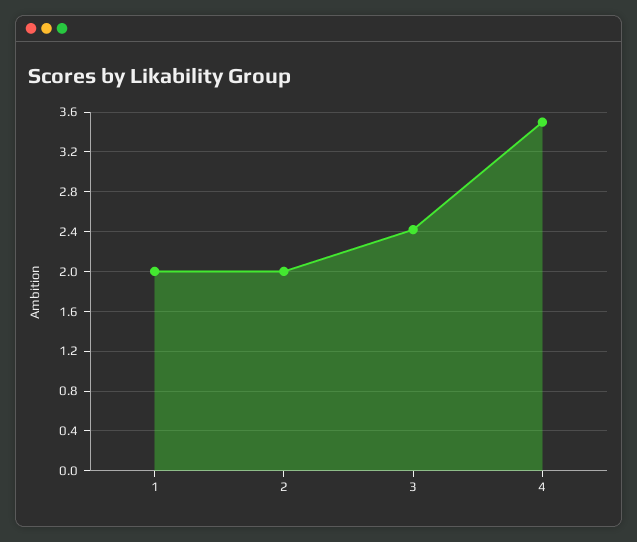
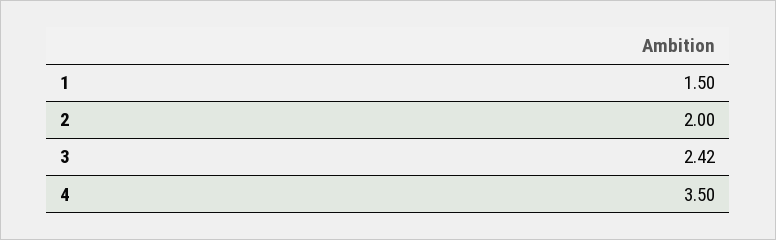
  {
-   "1": 2,
+   "1": 1.5,
    "2": 2,
    "3": 2.42,
    "4": 3.5
  }

